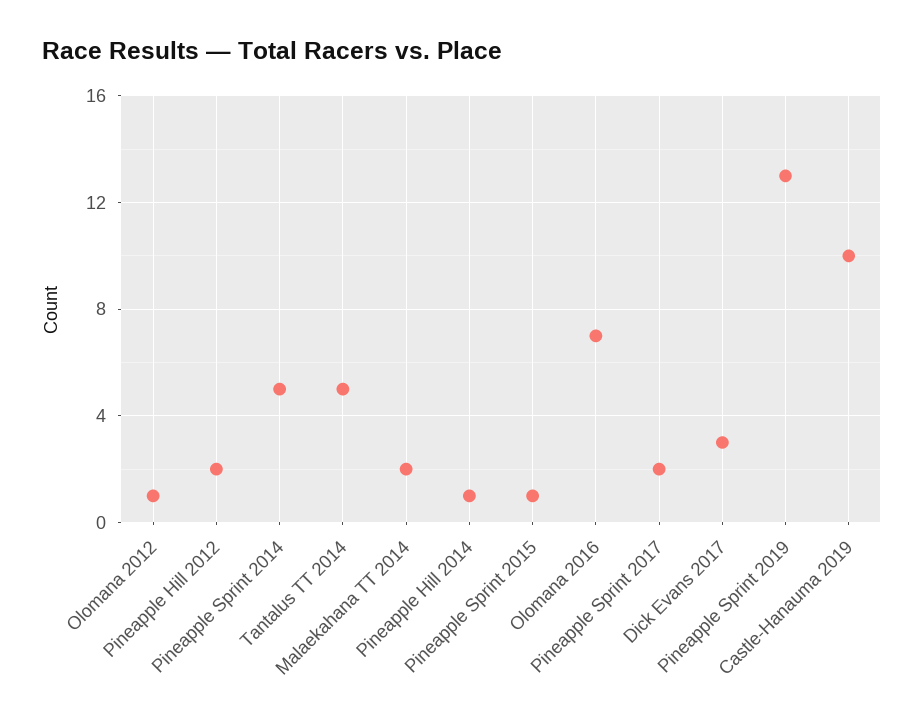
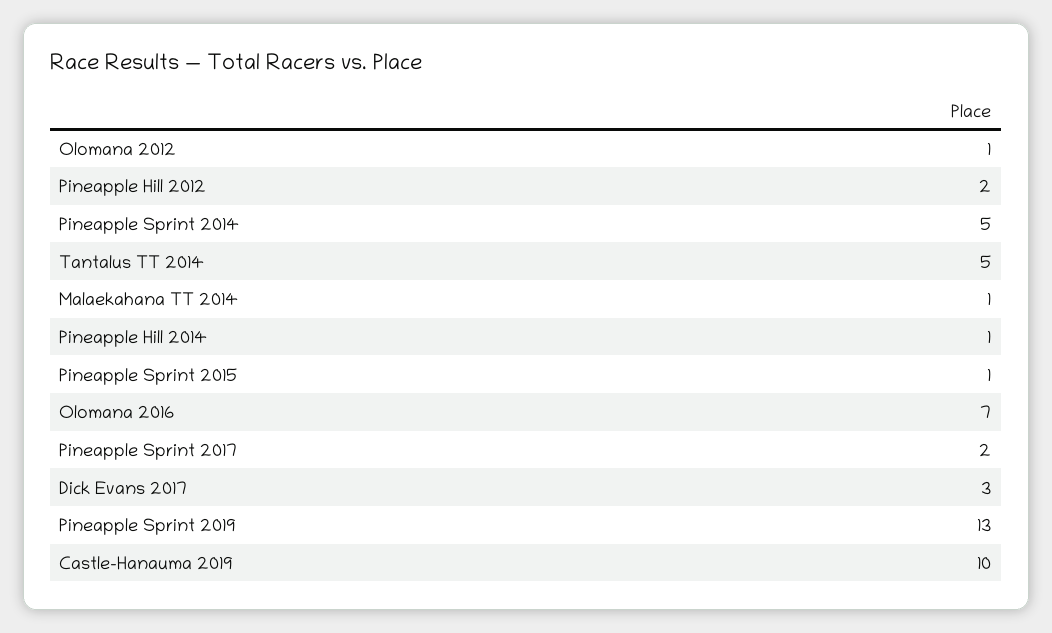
  {
    "Olomana 2012": 1,
    "Pineapple Hill 2012": 2,
    "Pineapple Sprint 2014": 5,
    "Tantalus TT 2014": 5,
-   "Malaekahana TT 2014": 2,
+   "Malaekahana TT 2014": 1,
    "Pineapple Hill 2014": 1,
    "Pineapple Sprint 2015": 1,
    "Olomana 2016": 7,
    "Pineapple Sprint 2017": 2,
    "Dick Evans 2017": 3,
    "Pineapple Sprint 2019": 13,
    "Castle-Hanauma 2019": 10
  }

